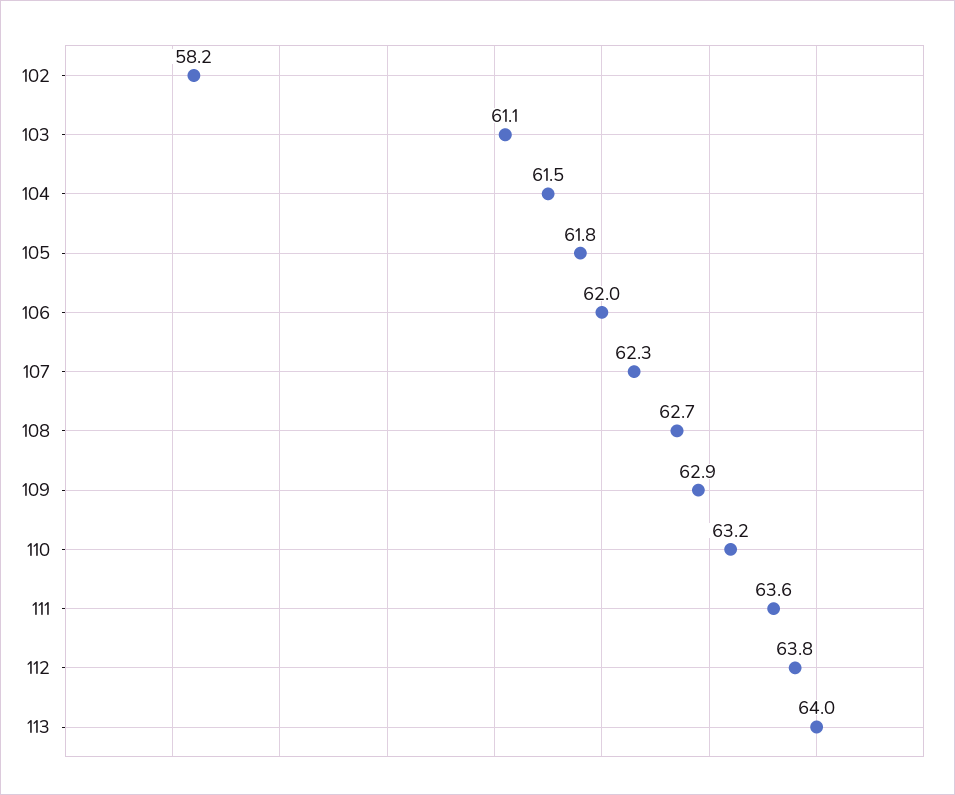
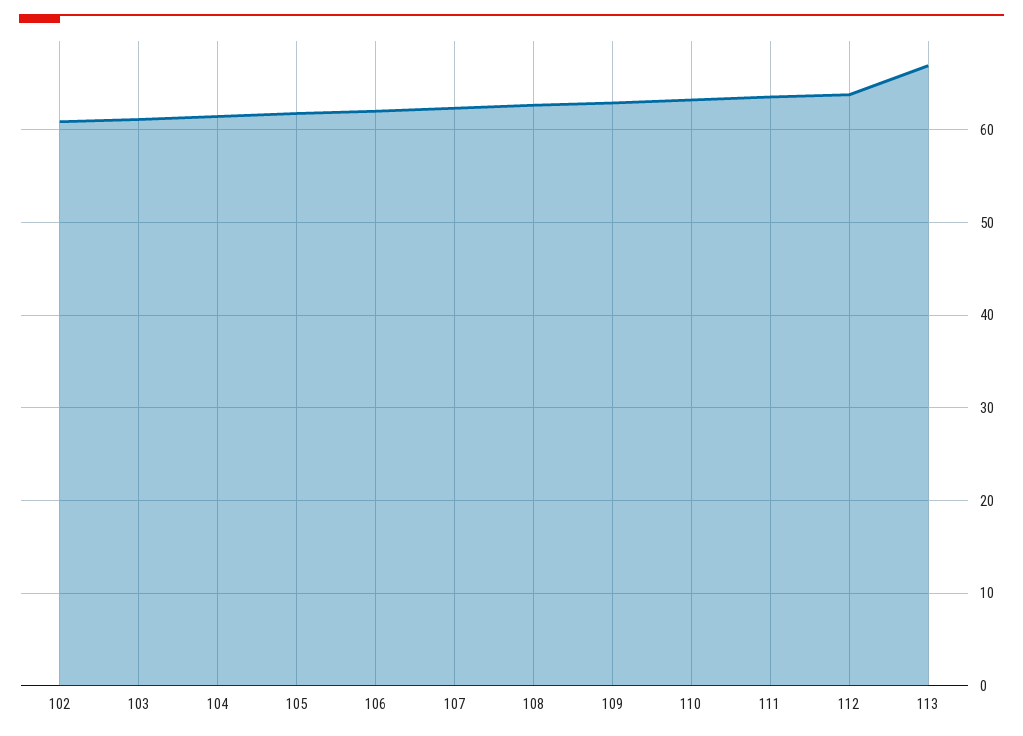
  {
-   "102": 58.2,
+   "102": 61,
    "103": 61.1,
    "104": 61.5,
    "105": 61.8,
    "106": 62,
    "107": 62.3,
    "108": 62.7,
    "109": 62.9,
    "110": 63.2,
    "111": 63.6,
    "112": 63.8,
-   "113": 64
+   "113": 67
  }

